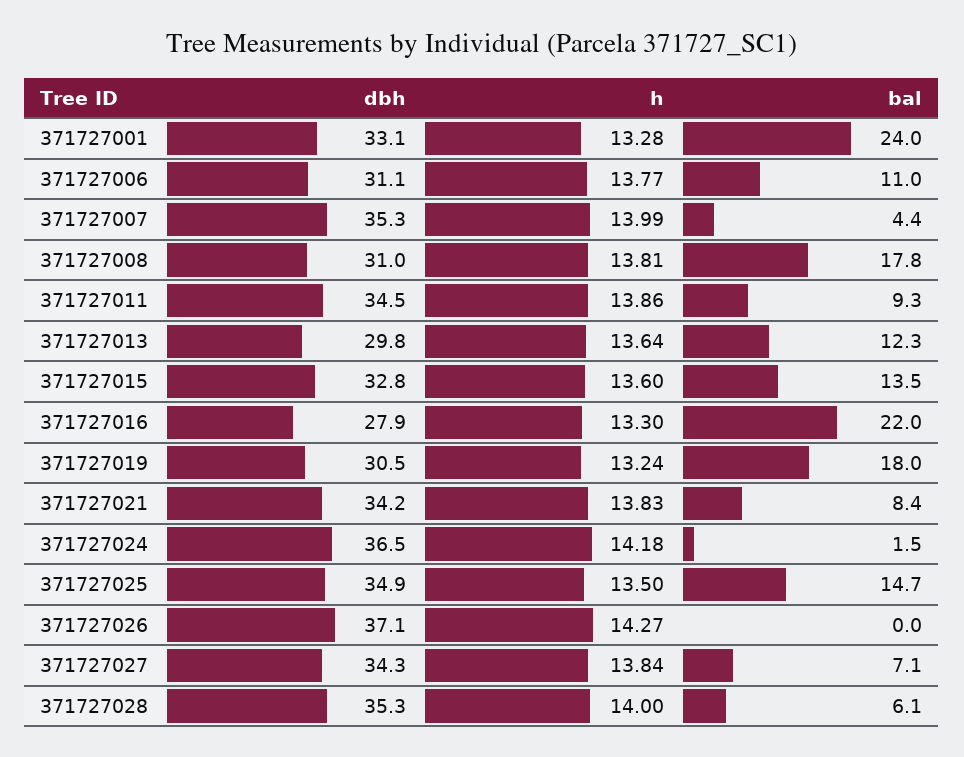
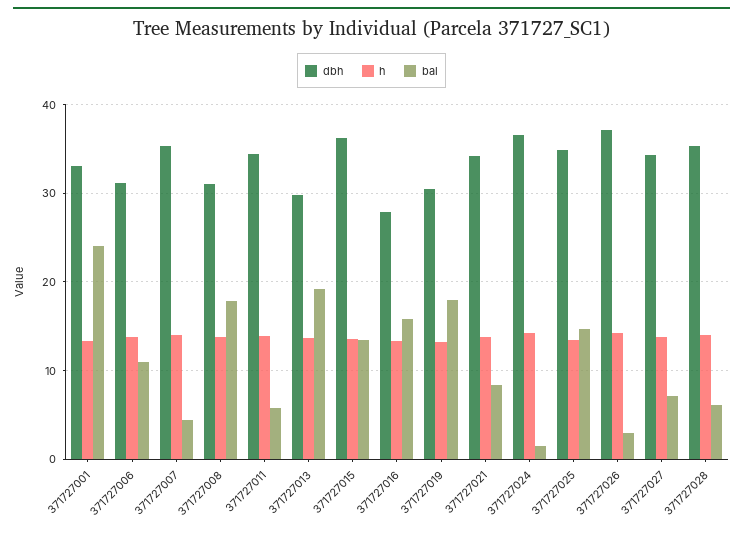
  {
    "dbh": {
      "371727001": 33.1,
      "371727006": 31.1,
      "371727007": 35.3,
      "371727008": 31,
      "371727011": 34.5,
      "371727013": 29.8,
-     "371727015": 32.8,
+     "371727015": 36,
      "371727016": 27.9,
      "371727019": 30.5,
      "371727021": 34.2,
      "371727024": 36.5,
      "371727025": 34.9,
      "371727026": 37.1,
      "371727027": 34.3,
      "371727028": 35.3
    },
    "h": {
      "371727001": 13.28,
      "371727006": 13.77,
      "371727007": 13.99,
      "371727008": 13.81,
      "371727011": 13.86,
      "371727013": 13.64,
      "371727015": 13.6,
      "371727016": 13.3,
      "371727019": 13.24,
      "371727021": 13.83,
      "371727024": 14.18,
      "371727025": 13.5,
      "371727026": 14.27,
      "371727027": 13.84,
      "371727028": 14
    },
    "bal": {
      "371727001": 24,
      "371727006": 11,
      "371727007": 4.4,
      "371727008": 17.8,
-     "371727011": 9.3,
+     "371727011": 6,
-     "371727013": 12.3,
+     "371727013": 19,
      "371727015": 13.5,
-     "371727016": 22,
+     "371727016": 16,
      "371727019": 18,
      "371727021": 8.4,
      "371727024": 1.5,
      "371727025": 14.7,
-     "371727026": 0,
+     "371727026": 3,
      "371727027": 7.1,
      "371727028": 6.1
    }
  }

